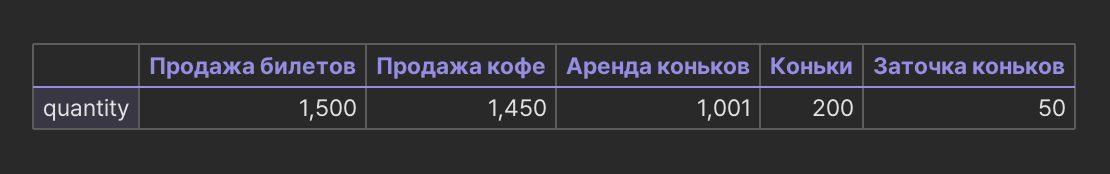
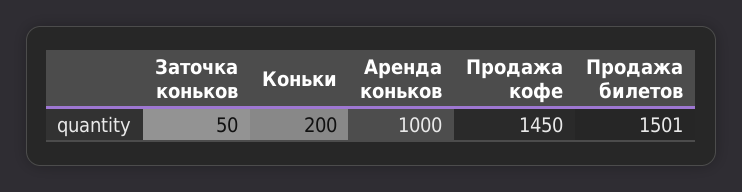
  {
-   "Продажа билетов": 1500,
+   "Продажа билетов": 1501,
    "Продажа кофе": 1450,
-   "Аренда коньков": 1001,
+   "Аренда коньков": 1000,
    "Коньки": 200,
    "Заточка коньков": 50
  }

